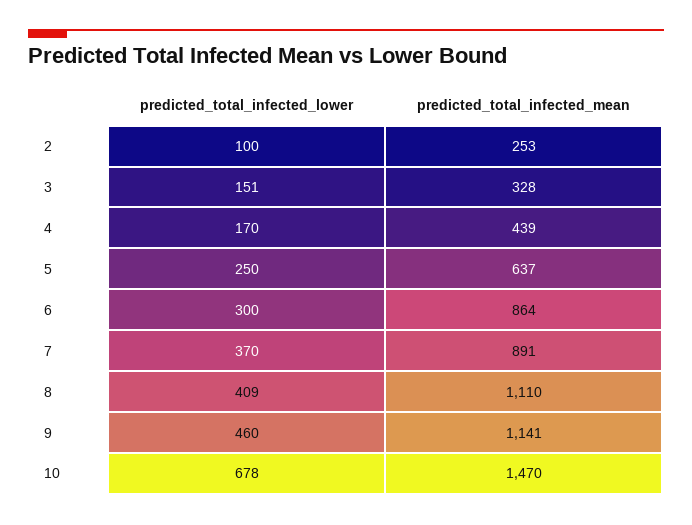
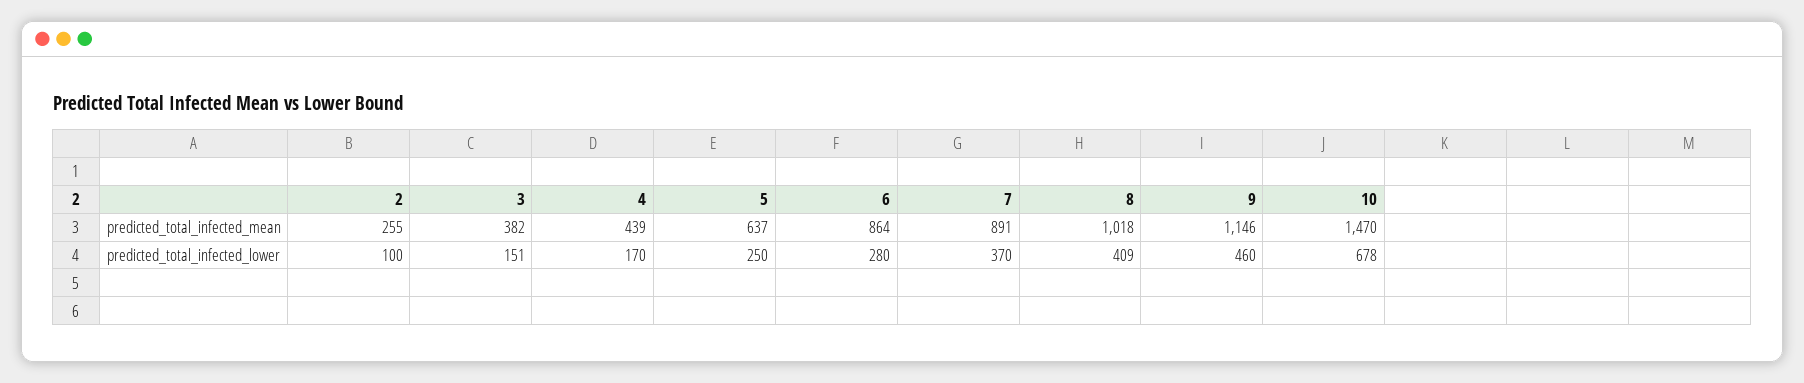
  {
    "predicted_total_infected_lower": {
      "2": 100,
      "3": 151,
      "4": 170,
      "5": 250,
-     "6": 300,
+     "6": 280,
      "7": 370,
      "8": 409,
      "9": 460,
      "10": 678
    },
    "predicted_total_infected_mean": {
-     "2": 253,
+     "2": 255,
-     "3": 328,
+     "3": 382,
      "4": 439,
      "5": 637,
      "6": 864,
      "7": 891,
-     "8": 1110,
+     "8": 1018,
-     "9": 1141,
+     "9": 1146,
      "10": 1470
    }
  }

